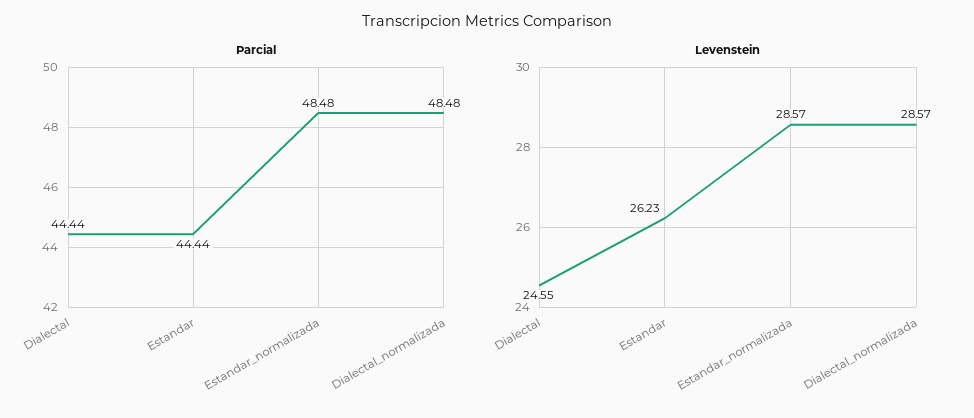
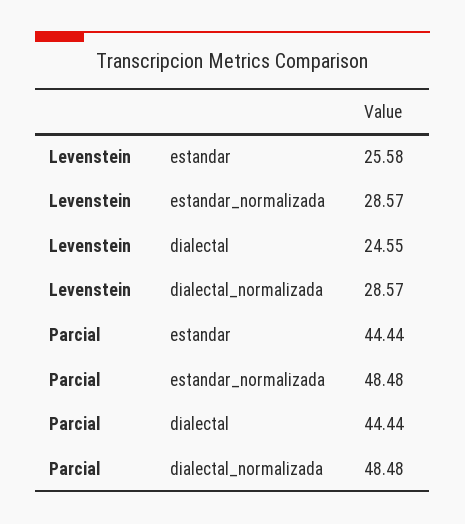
  {
    "Parcial": {
      "Dialectal": 44.44,
      "Estandar": 44.44,
      "Estandar_normalizada": 48.48,
      "Dialectal_normalizada": 48.48
    },
    "Levenstein": {
      "Dialectal": 24.55,
-     "Estandar": 26.23,
+     "Estandar": 25.58,
      "Estandar_normalizada": 28.57,
      "Dialectal_normalizada": 28.57
    }
  }

